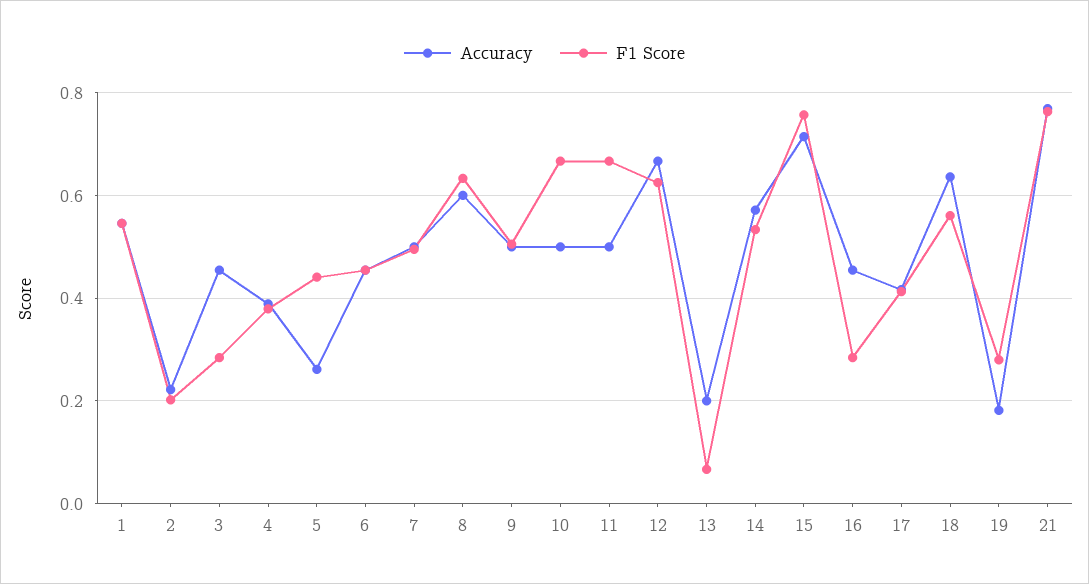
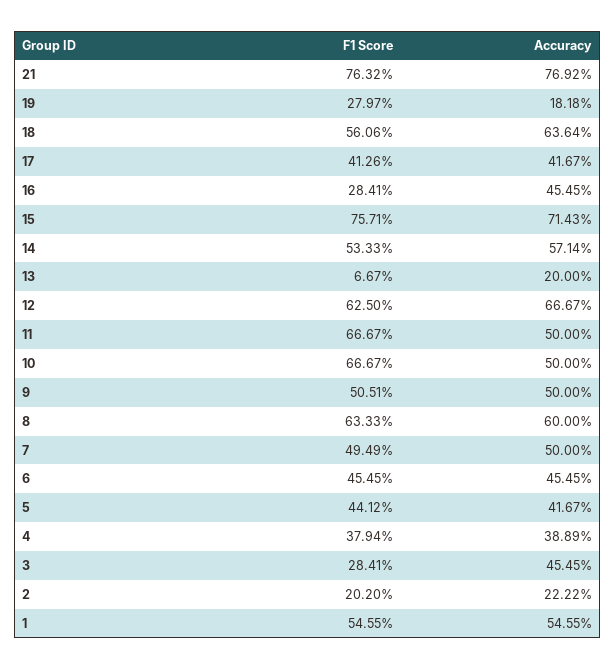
  {
    "Accuracy": {
      "1": 0.5455,
      "2": 0.2222,
      "3": 0.4545,
      "4": 0.3889,
-     "5": 0.26,
+     "5": 0.4167,
      "6": 0.4545,
      "7": 0.5,
      "8": 0.6,
      "9": 0.5,
      "10": 0.5,
      "11": 0.5,
      "12": 0.6667,
      "13": 0.2,
      "14": 0.5714,
      "15": 0.7143,
      "16": 0.4545,
      "17": 0.4167,
      "18": 0.6364,
      "19": 0.1818,
      "21": 0.7692
    },
    "F1 Score": {
      "1": 0.5455,
      "2": 0.202,
      "3": 0.2841,
      "4": 0.3794,
      "5": 0.4412,
      "6": 0.4545,
      "7": 0.4949,
      "8": 0.6333,
      "9": 0.5051,
      "10": 0.6667,
      "11": 0.6667,
      "12": 0.625,
      "13": 0.0667,
      "14": 0.5333,
      "15": 0.7571,
      "16": 0.2841,
      "17": 0.4126,
      "18": 0.5606,
      "19": 0.2797,
      "21": 0.7632
    }
  }

